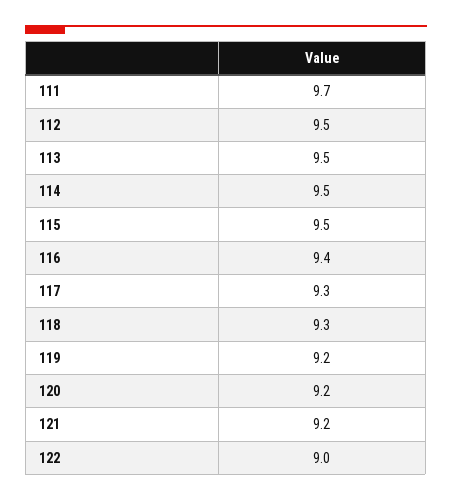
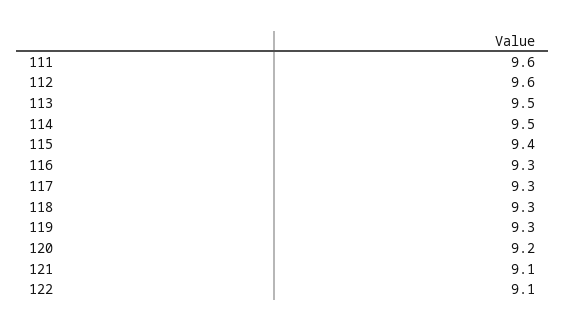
  {
-   "111": 9.7,
+   "111": 9.6,
-   "112": 9.5,
+   "112": 9.6,
    "113": 9.5,
    "114": 9.5,
-   "115": 9.5,
+   "115": 9.4,
-   "116": 9.4,
+   "116": 9.3,
    "117": 9.3,
    "118": 9.3,
-   "119": 9.2,
+   "119": 9.3,
    "120": 9.2,
-   "121": 9.2,
+   "121": 9.1,
-   "122": 9
+   "122": 9.1
  }

